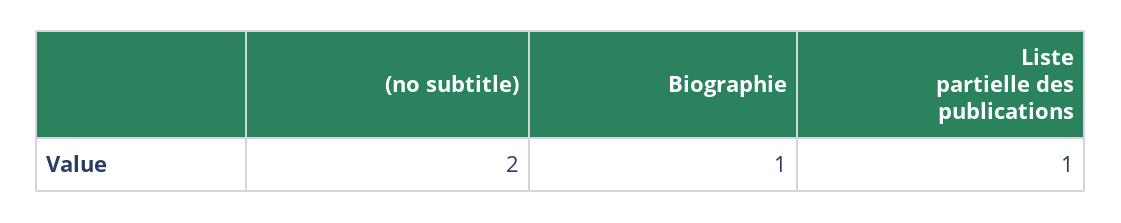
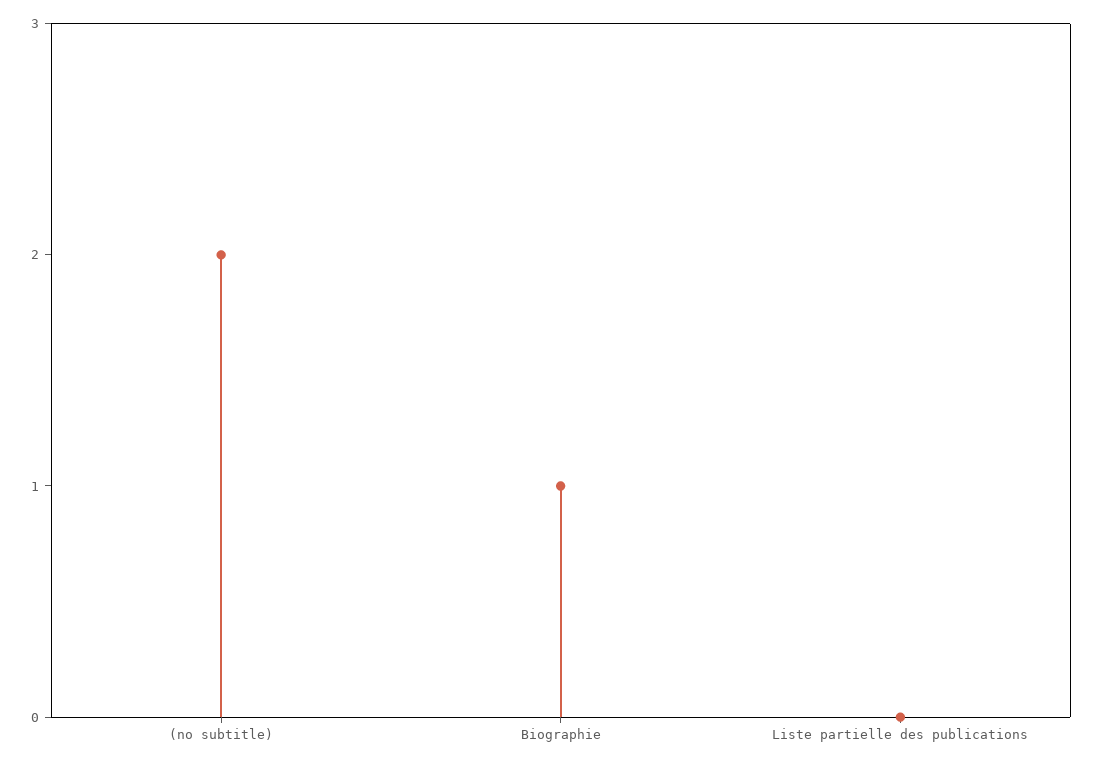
  {
    "(no subtitle)": 2,
    "Biographie": 1,
-   "Liste partielle des publications": 1
+   "Liste partielle des publications": 0
  }

